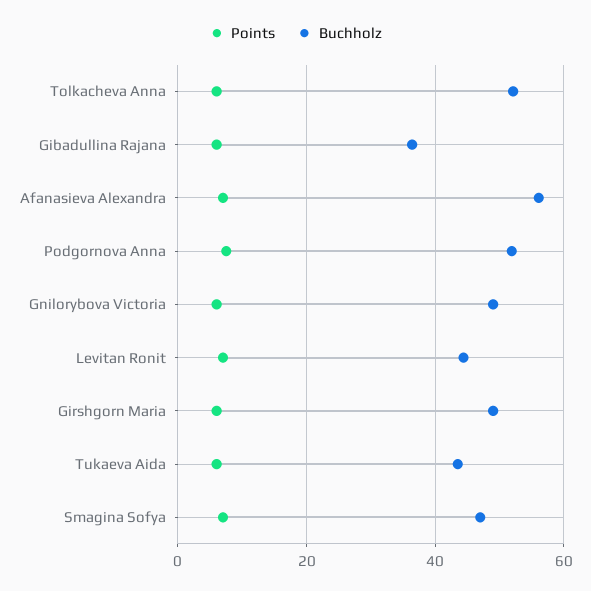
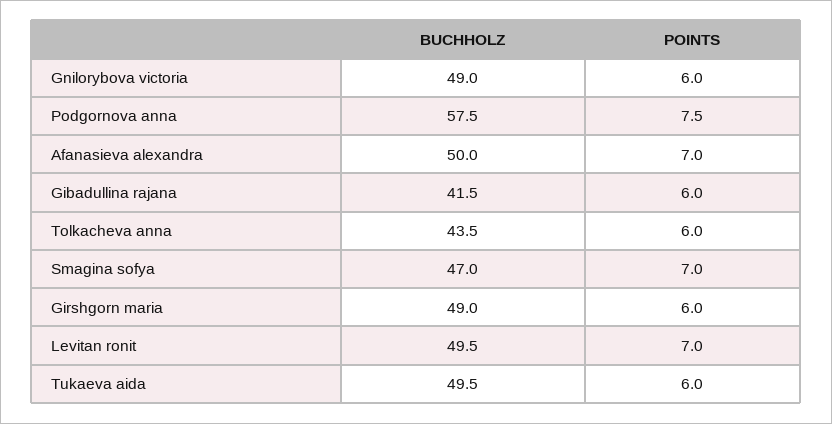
  {
    "Points": {
      "Tolkacheva Anna": 6,
      "Gibadullina Rajana": 6,
      "Afanasieva Alexandra": 7,
      "Podgornova Anna": 7.5,
      "Gnilorybova Victoria": 6,
      "Levitan Ronit": 7,
      "Girshgorn Maria": 6,
      "Tukaeva Aida": 6,
      "Smagina Sofya": 7
    },
    "Buchholz": {
-     "Tolkacheva Anna": 52,
+     "Tolkacheva Anna": 43.5,
-     "Gibadullina Rajana": 36,
+     "Gibadullina Rajana": 41.5,
-     "Afanasieva Alexandra": 56,
+     "Afanasieva Alexandra": 50,
-     "Podgornova Anna": 52,
+     "Podgornova Anna": 57.5,
      "Gnilorybova Victoria": 49,
-     "Levitan Ronit": 44,
+     "Levitan Ronit": 49.5,
      "Girshgorn Maria": 49,
-     "Tukaeva Aida": 44,
+     "Tukaeva Aida": 49.5,
      "Smagina Sofya": 47
    }
  }

